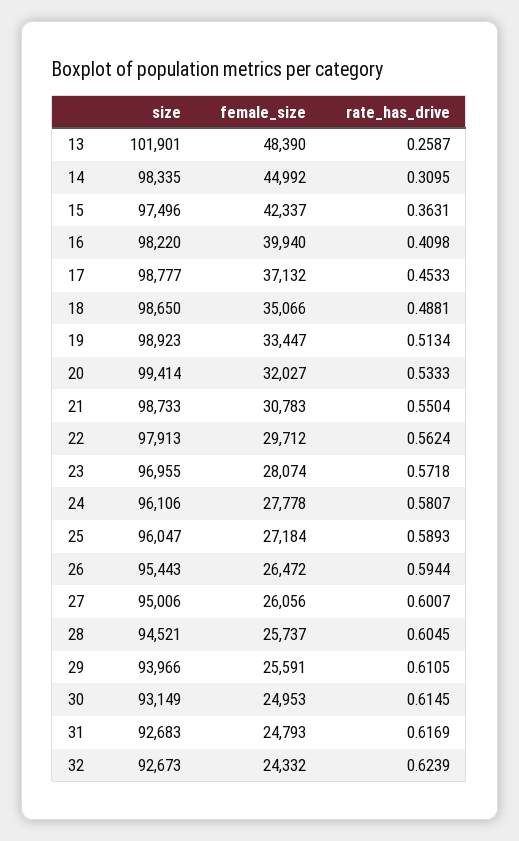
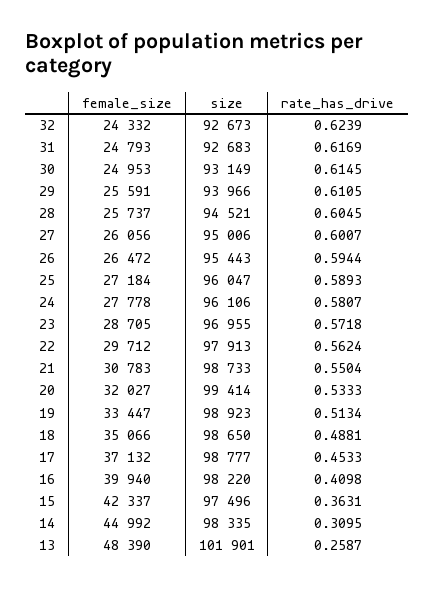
  {
    "size": {
      "13": 101901,
      "14": 98335,
      "15": 97496,
      "16": 98220,
      "17": 98777,
      "18": 98650,
      "19": 98923,
      "20": 99414,
      "21": 98733,
      "22": 97913,
      "23": 96955,
      "24": 96106,
      "25": 96047,
      "26": 95443,
      "27": 95006,
      "28": 94521,
      "29": 93966,
      "30": 93149,
      "31": 92683,
      "32": 92673
    },
    "female_size": {
      "13": 48390,
      "14": 44992,
      "15": 42337,
      "16": 39940,
      "17": 37132,
      "18": 35066,
      "19": 33447,
      "20": 32027,
      "21": 30783,
      "22": 29712,
-     "23": 28074,
+     "23": 28705,
      "24": 27778,
      "25": 27184,
      "26": 26472,
      "27": 26056,
      "28": 25737,
      "29": 25591,
      "30": 24953,
      "31": 24793,
      "32": 24332
    },
    "rate_has_drive": {
      "13": 0.2587,
      "14": 0.3095,
      "15": 0.3631,
      "16": 0.4098,
      "17": 0.4533,
      "18": 0.4881,
      "19": 0.5134,
      "20": 0.5333,
      "21": 0.5504,
      "22": 0.5624,
      "23": 0.5718,
      "24": 0.5807,
      "25": 0.5893,
      "26": 0.5944,
      "27": 0.6007,
      "28": 0.6045,
      "29": 0.6105,
      "30": 0.6145,
      "31": 0.6169,
      "32": 0.6239
    }
  }

